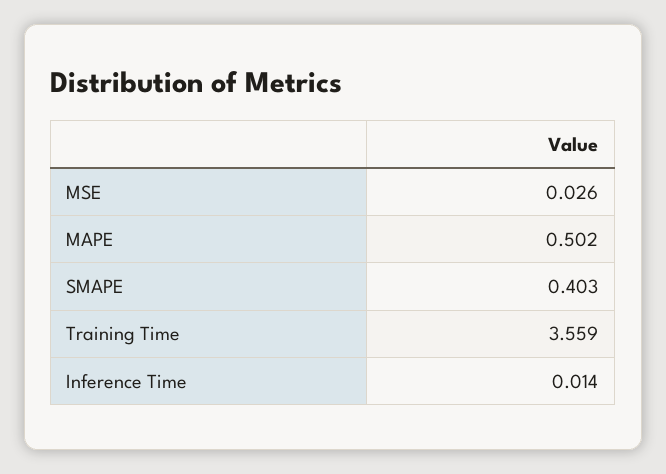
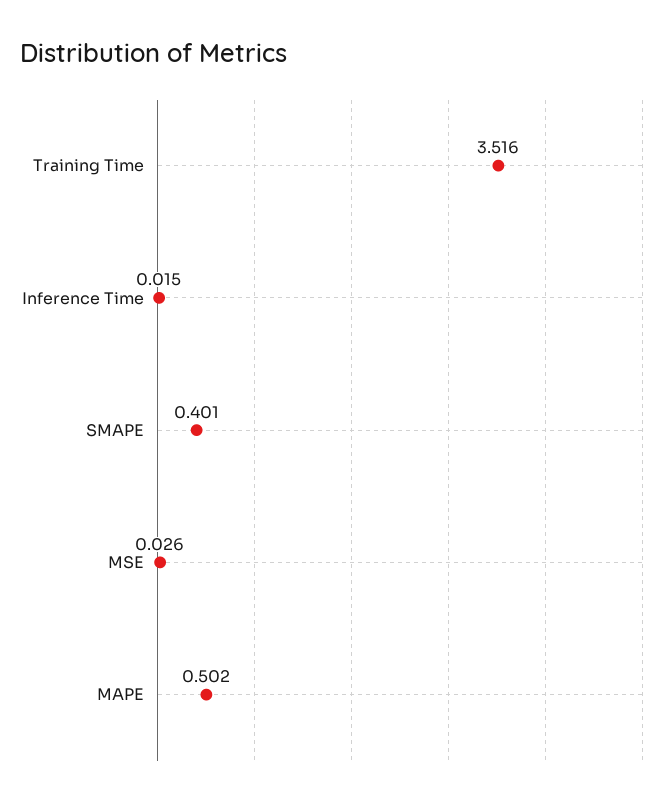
  {
    "MSE": 0.026,
    "MAPE": 0.502,
-   "SMAPE": 0.403,
+   "SMAPE": 0.401,
-   "Training Time": 3.559,
+   "Training Time": 3.516,
-   "Inference Time": 0.014
+   "Inference Time": 0.015
  }

